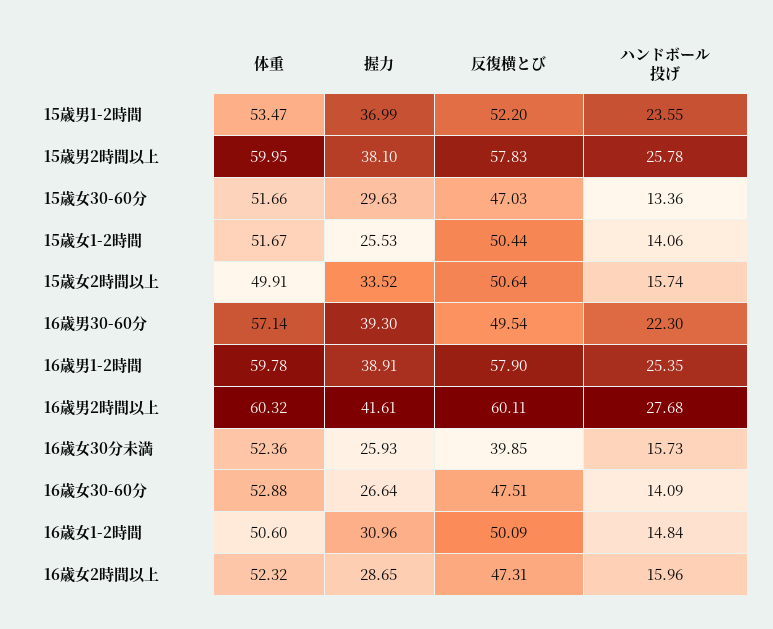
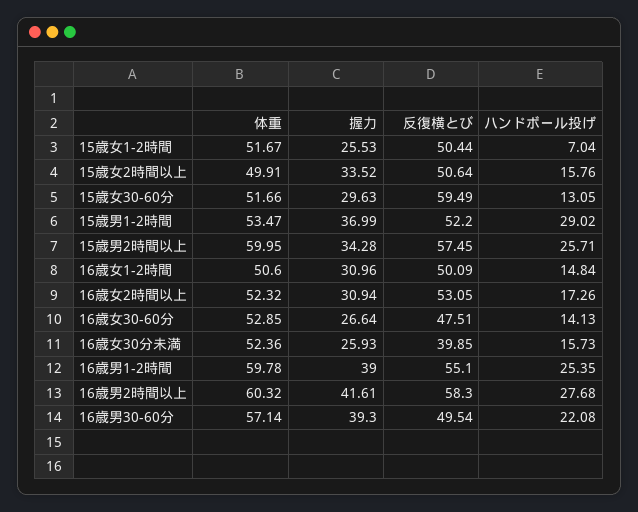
  {
    "体重": {
      "15歳男1-2時間": 53.47,
      "15歳男2時間以上": 59.95,
      "15歳女30-60分": 51.66,
      "15歳女1-2時間": 51.67,
      "15歳女2時間以上": 49.91,
      "16歳男30-60分": 57.14,
      "16歳男1-2時間": 59.78,
      "16歳男2時間以上": 60.32,
      "16歳女30分未満": 52.36,
-     "16歳女30-60分": 52.88,
+     "16歳女30-60分": 52.85,
      "16歳女1-2時間": 50.6,
      "16歳女2時間以上": 52.32
    },
    "握力": {
      "15歳男1-2時間": 36.99,
-     "15歳男2時間以上": 38.1,
+     "15歳男2時間以上": 34.28,
      "15歳女30-60分": 29.63,
      "15歳女1-2時間": 25.53,
      "15歳女2時間以上": 33.52,
      "16歳男30-60分": 39.3,
-     "16歳男1-2時間": 38.91,
+     "16歳男1-2時間": 39,
      "16歳男2時間以上": 41.61,
      "16歳女30分未満": 25.93,
      "16歳女30-60分": 26.64,
      "16歳女1-2時間": 30.96,
-     "16歳女2時間以上": 28.65
+     "16歳女2時間以上": 30.94
    },
    "反復横とび": {
      "15歳男1-2時間": 52.2,
-     "15歳男2時間以上": 57.83,
+     "15歳男2時間以上": 57.45,
-     "15歳女30-60分": 47.03,
+     "15歳女30-60分": 59.49,
      "15歳女1-2時間": 50.44,
      "15歳女2時間以上": 50.64,
      "16歳男30-60分": 49.54,
-     "16歳男1-2時間": 57.9,
+     "16歳男1-2時間": 55.1,
-     "16歳男2時間以上": 60.11,
+     "16歳男2時間以上": 58.3,
      "16歳女30分未満": 39.85,
      "16歳女30-60分": 47.51,
      "16歳女1-2時間": 50.09,
-     "16歳女2時間以上": 47.31
+     "16歳女2時間以上": 53.05
    },
    "ハンドボール投げ": {
-     "15歳男1-2時間": 23.55,
+     "15歳男1-2時間": 29.02,
-     "15歳男2時間以上": 25.78,
+     "15歳男2時間以上": 25.71,
-     "15歳女30-60分": 13.36,
+     "15歳女30-60分": 13.05,
-     "15歳女1-2時間": 14.06,
+     "15歳女1-2時間": 7.04,
-     "15歳女2時間以上": 15.74,
+     "15歳女2時間以上": 15.76,
-     "16歳男30-60分": 22.3,
+     "16歳男30-60分": 22.08,
      "16歳男1-2時間": 25.35,
      "16歳男2時間以上": 27.68,
      "16歳女30分未満": 15.73,
-     "16歳女30-60分": 14.09,
+     "16歳女30-60分": 14.13,
      "16歳女1-2時間": 14.84,
-     "16歳女2時間以上": 15.96
+     "16歳女2時間以上": 17.26
    }
  }

